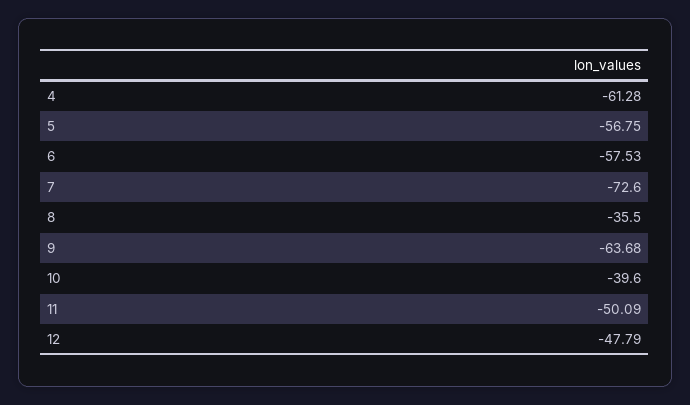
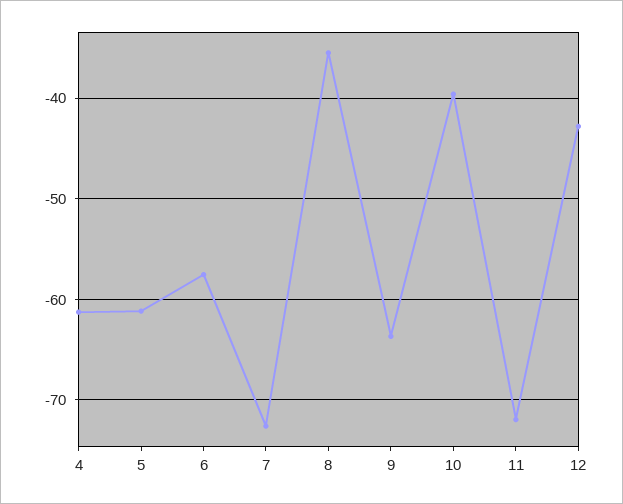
  {
    "4": -61.28,
-   "5": -56.75,
+   "5": -61,
    "6": -57.53,
    "7": -72.6,
    "8": -35.5,
    "9": -63.68,
    "10": -39.6,
-   "11": -50.09,
+   "11": -72,
-   "12": -47.79
+   "12": -43
  }

